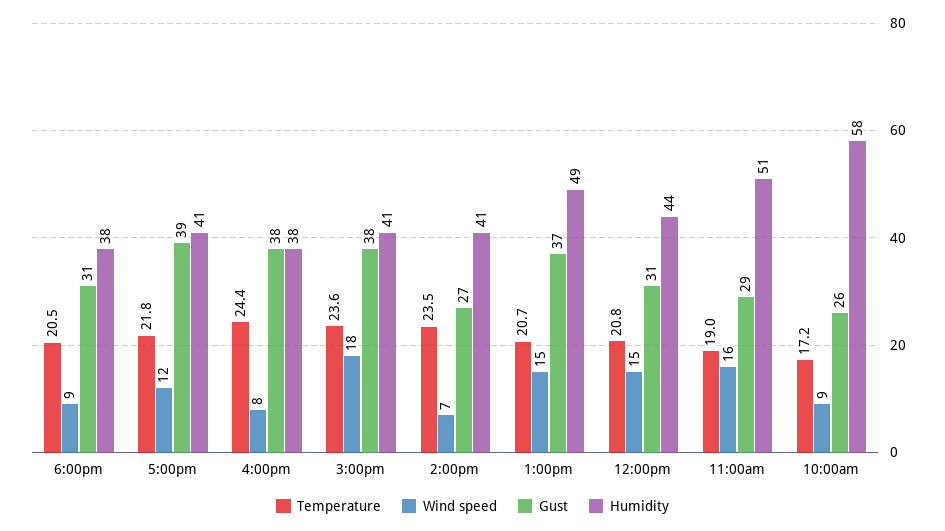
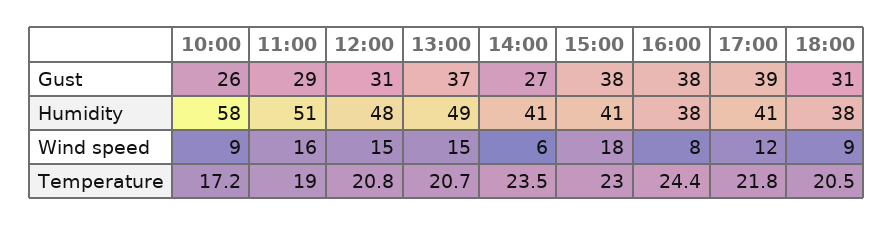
  {
    "Temperature": {
      "6:00pm": 20.5,
      "5:00pm": 21.8,
      "4:00pm": 24.4,
-     "3:00pm": 23.6,
+     "3:00pm": 23,
      "2:00pm": 23.5,
      "1:00pm": 20.7,
      "12:00pm": 20.8,
      "11:00am": 19,
      "10:00am": 17.2
    },
    "Wind speed": {
      "6:00pm": 9,
      "5:00pm": 12,
      "4:00pm": 8,
      "3:00pm": 18,
-     "2:00pm": 7,
+     "2:00pm": 6,
      "1:00pm": 15,
      "12:00pm": 15,
      "11:00am": 16,
      "10:00am": 9
    },
    "Gust": {
      "6:00pm": 31,
      "5:00pm": 39,
      "4:00pm": 38,
      "3:00pm": 38,
      "2:00pm": 27,
      "1:00pm": 37,
      "12:00pm": 31,
      "11:00am": 29,
      "10:00am": 26
    },
    "Humidity": {
      "6:00pm": 38,
      "5:00pm": 41,
      "4:00pm": 38,
      "3:00pm": 41,
      "2:00pm": 41,
      "1:00pm": 49,
-     "12:00pm": 44,
+     "12:00pm": 48,
      "11:00am": 51,
      "10:00am": 58
    }
  }

